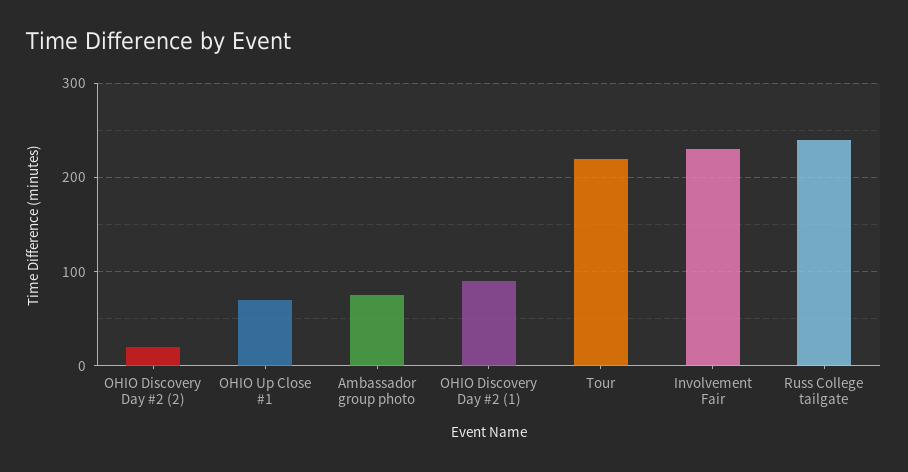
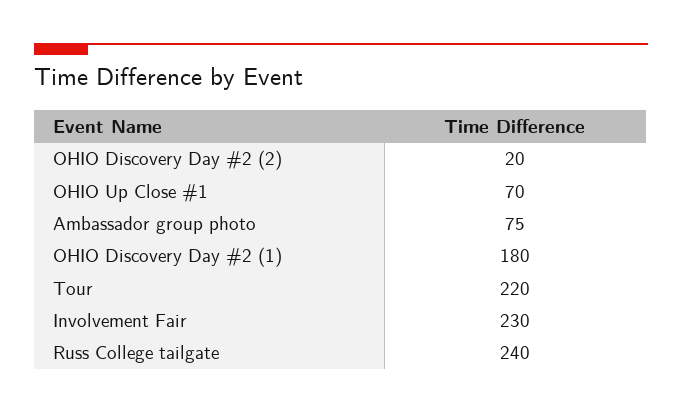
  {
    "OHIO Discovery Day #2 (2)": 20,
    "OHIO Up Close #1": 70,
    "Ambassador group photo": 75,
-   "OHIO Discovery Day #2 (1)": 90,
+   "OHIO Discovery Day #2 (1)": 180,
    "Tour": 220,
    "Involvement Fair": 230,
    "Russ College tailgate": 240
  }

